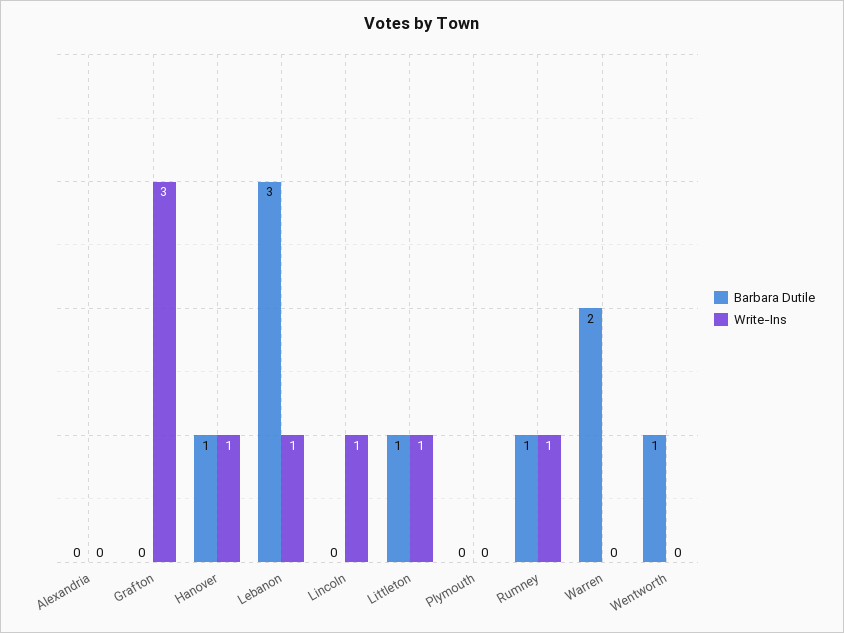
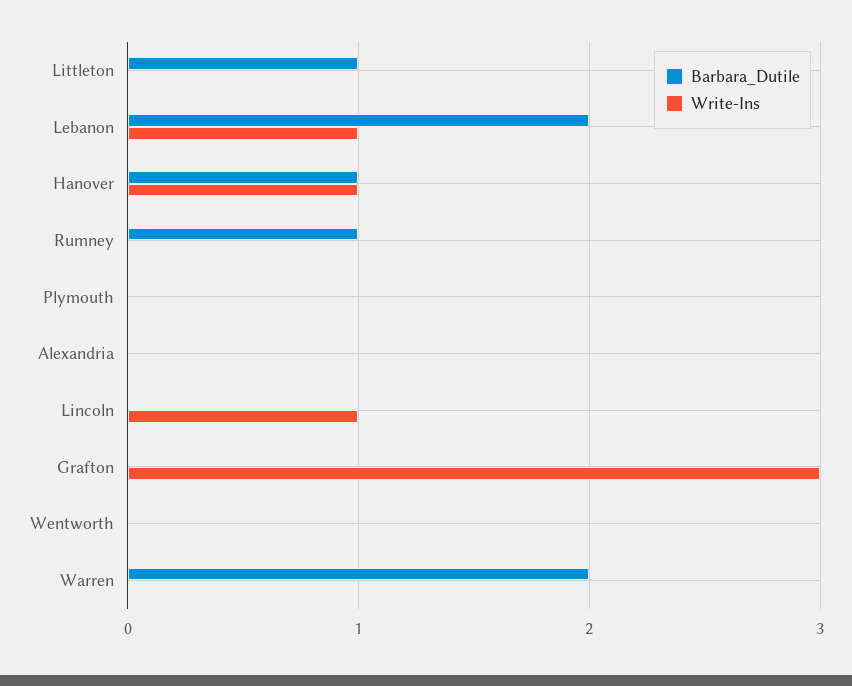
  {
    "Barbara Dutile": {
      "Alexandria": 0,
      "Grafton": 0,
      "Hanover": 1,
-     "Lebanon": 3,
+     "Lebanon": 2,
      "Lincoln": 0,
      "Littleton": 1,
      "Plymouth": 0,
      "Rumney": 1,
      "Warren": 2,
-     "Wentworth": 1
+     "Wentworth": 0
    },
    "Write-Ins": {
      "Alexandria": 0,
      "Grafton": 3,
      "Hanover": 1,
      "Lebanon": 1,
      "Lincoln": 1,
-     "Littleton": 1,
+     "Littleton": 0,
      "Plymouth": 0,
-     "Rumney": 1,
+     "Rumney": 0,
      "Warren": 0,
      "Wentworth": 0
    }
  }

